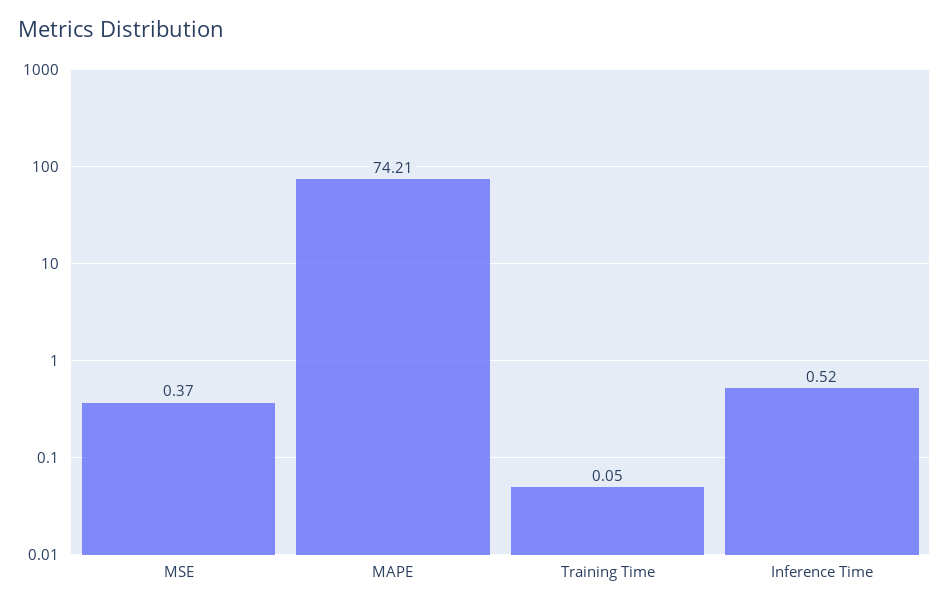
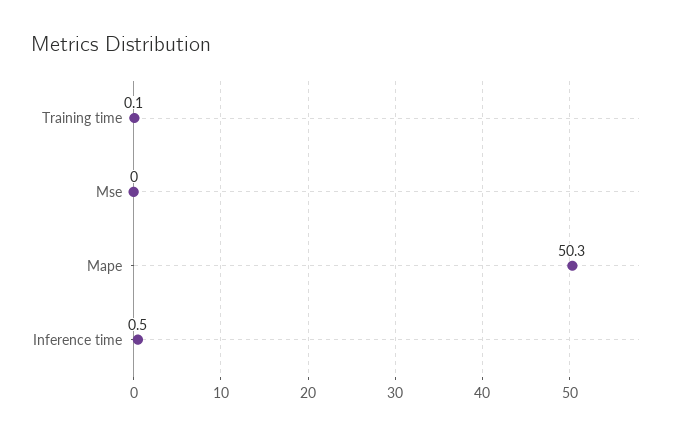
  {
-   "MSE": 0.37,
+   "MSE": 0,
-   "MAPE": 74.21,
+   "MAPE": 50.3,
    "Training Time": 0.05,
    "Inference Time": 0.52
  }

